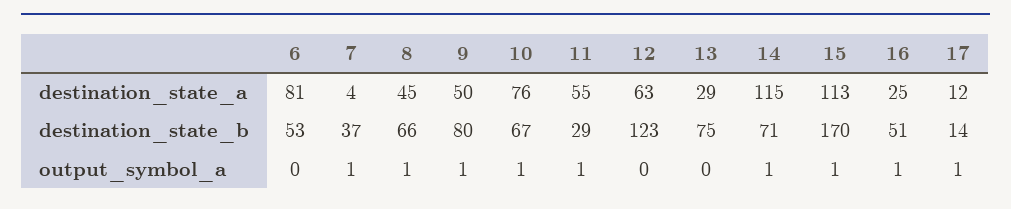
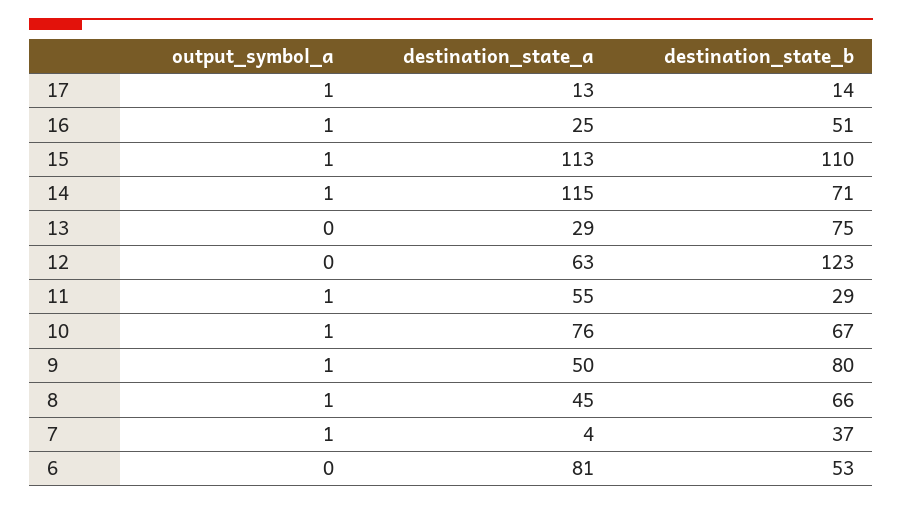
  {
    "6": {
      "destination_state_a": 81,
      "destination_state_b": 53,
      "output_symbol_a": 0
    },
    "7": {
      "destination_state_a": 4,
      "destination_state_b": 37,
      "output_symbol_a": 1
    },
    "8": {
      "destination_state_a": 45,
      "destination_state_b": 66,
      "output_symbol_a": 1
    },
    "9": {
      "destination_state_a": 50,
      "destination_state_b": 80,
      "output_symbol_a": 1
    },
    "10": {
      "destination_state_a": 76,
      "destination_state_b": 67,
      "output_symbol_a": 1
    },
    "11": {
      "destination_state_a": 55,
      "destination_state_b": 29,
      "output_symbol_a": 1
    },
    "12": {
      "destination_state_a": 63,
      "destination_state_b": 123,
      "output_symbol_a": 0
    },
    "13": {
      "destination_state_a": 29,
      "destination_state_b": 75,
      "output_symbol_a": 0
    },
    "14": {
      "destination_state_a": 115,
      "destination_state_b": 71,
      "output_symbol_a": 1
    },
    "15": {
      "destination_state_a": 113,
-     "destination_state_b": 170,
+     "destination_state_b": 110,
      "output_symbol_a": 1
    },
    "16": {
      "destination_state_a": 25,
      "destination_state_b": 51,
      "output_symbol_a": 1
    },
    "17": {
-     "destination_state_a": 12,
+     "destination_state_a": 13,
      "destination_state_b": 14,
      "output_symbol_a": 1
    }
  }

